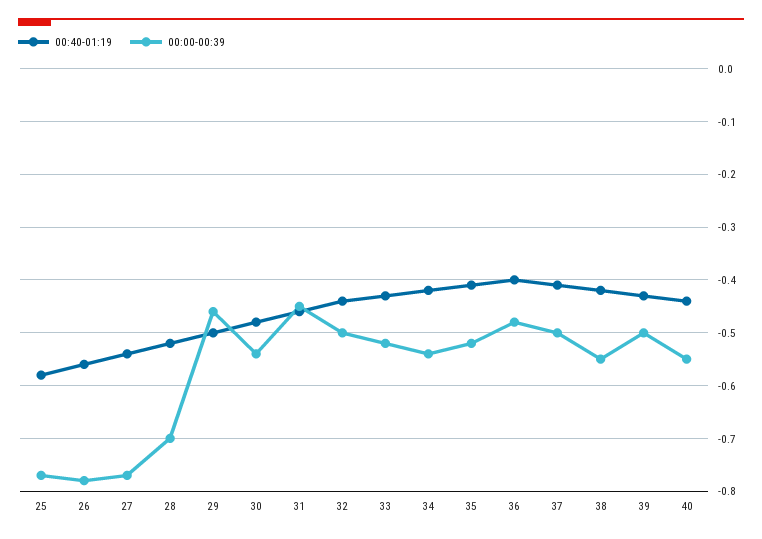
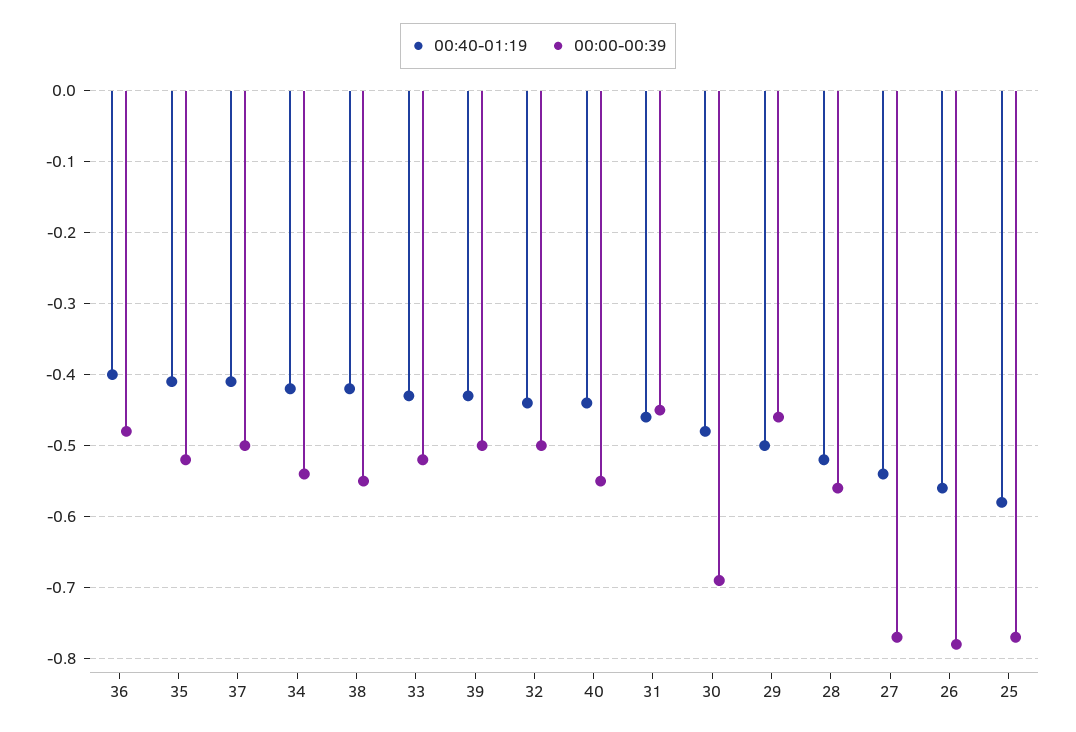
  {
    "00:40-01:19": {
      "25": -0.58,
      "26": -0.56,
      "27": -0.54,
      "28": -0.52,
      "29": -0.5,
      "30": -0.48,
      "31": -0.46,
      "32": -0.44,
      "33": -0.43,
      "34": -0.42,
      "35": -0.41,
      "36": -0.4,
      "37": -0.41,
      "38": -0.42,
      "39": -0.43,
      "40": -0.44
    },
    "00:00-00:39": {
      "25": -0.77,
      "26": -0.78,
      "27": -0.77,
-     "28": -0.7,
+     "28": -0.56,
      "29": -0.46,
-     "30": -0.55,
+     "30": -0.69,
      "31": -0.45,
      "32": -0.5,
      "33": -0.52,
      "34": -0.54,
      "35": -0.52,
      "36": -0.48,
      "37": -0.5,
      "38": -0.55,
      "39": -0.5,
      "40": -0.55
    }
  }

